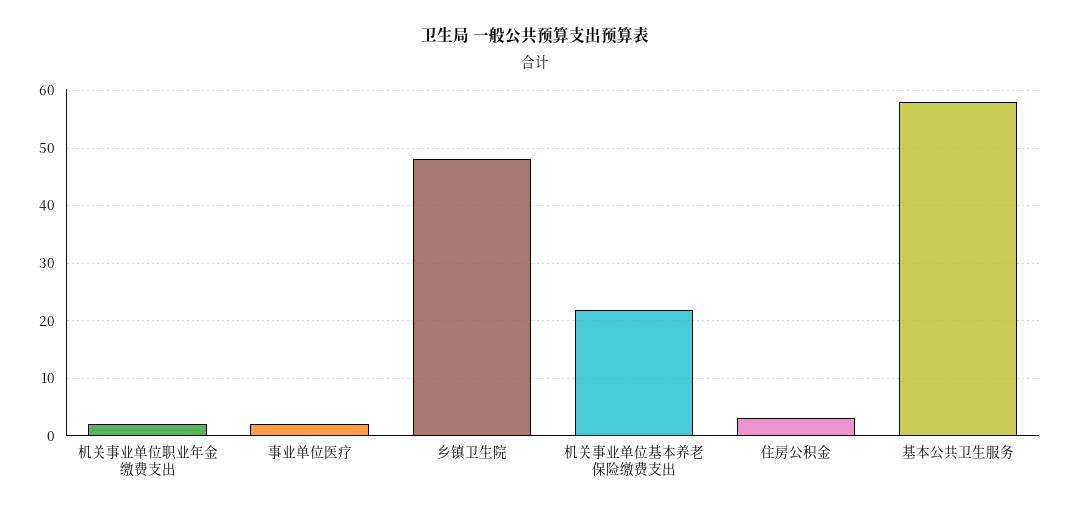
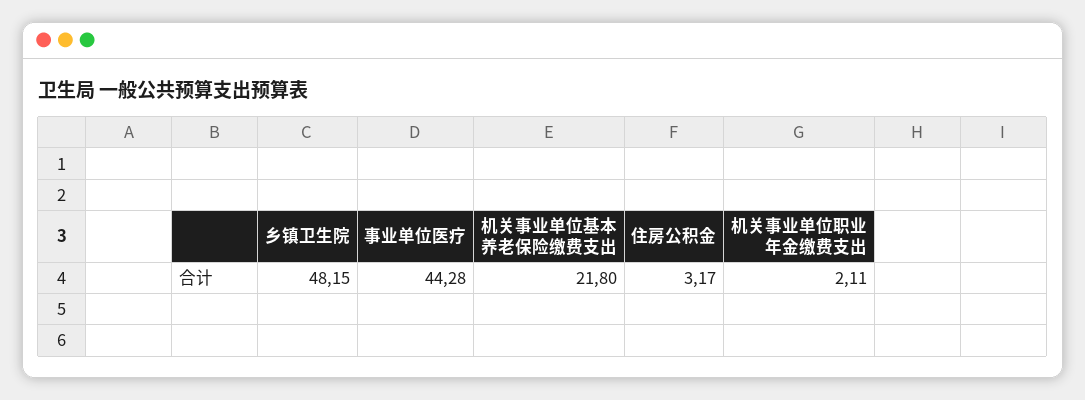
  {
    "机关事业单位职业年金缴费支出": 2.11,
-   "事业单位医疗": 2,
+   "事业单位医疗": 44.28,
    "乡镇卫生院": 48.15,
    "机关事业单位基本养老保险缴费支出": 21.8,
-   "住房公积金": 3.17,
+   "住房公积金": 3.17
-   "基本公共卫生服务": 58
  }

